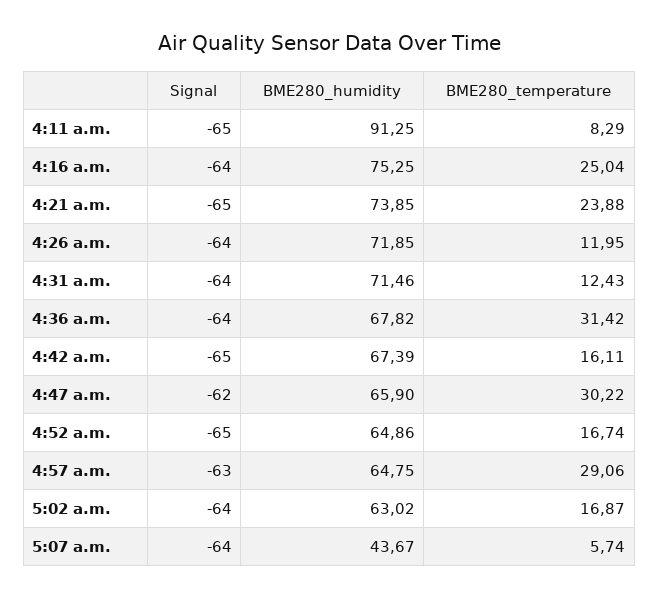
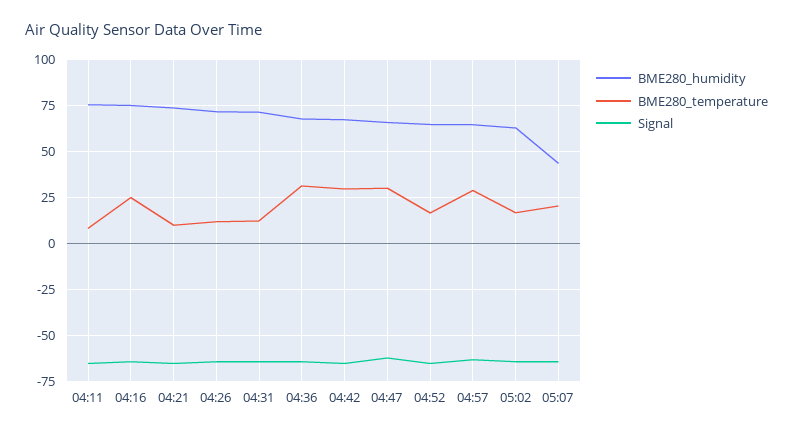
  {
    "Signal": {
      "4:11 a.m.": -65,
      "4:16 a.m.": -64,
      "4:21 a.m.": -65,
      "4:26 a.m.": -64,
      "4:31 a.m.": -64,
      "4:36 a.m.": -64,
      "4:42 a.m.": -65,
      "4:47 a.m.": -62,
      "4:52 a.m.": -65,
      "4:57 a.m.": -63,
      "5:02 a.m.": -64,
      "5:07 a.m.": -64
    },
    "BME280_humidity": {
-     "4:11 a.m.": 91.25,
+     "4:11 a.m.": 75,
      "4:16 a.m.": 75.25,
      "4:21 a.m.": 73.85,
      "4:26 a.m.": 71.85,
      "4:31 a.m.": 71.46,
      "4:36 a.m.": 67.82,
      "4:42 a.m.": 67.39,
      "4:47 a.m.": 65.9,
      "4:52 a.m.": 64.86,
      "4:57 a.m.": 64.75,
      "5:02 a.m.": 63.02,
      "5:07 a.m.": 43.67
    },
    "BME280_temperature": {
      "4:11 a.m.": 8.29,
      "4:16 a.m.": 25.04,
-     "4:21 a.m.": 23.88,
+     "4:21 a.m.": 10,
      "4:26 a.m.": 11.95,
      "4:31 a.m.": 12.43,
      "4:36 a.m.": 31.42,
-     "4:42 a.m.": 16.11,
+     "4:42 a.m.": 30,
      "4:47 a.m.": 30.22,
      "4:52 a.m.": 16.74,
      "4:57 a.m.": 29.06,
      "5:02 a.m.": 16.87,
-     "5:07 a.m.": 5.74
+     "5:07 a.m.": 20
    }
  }

